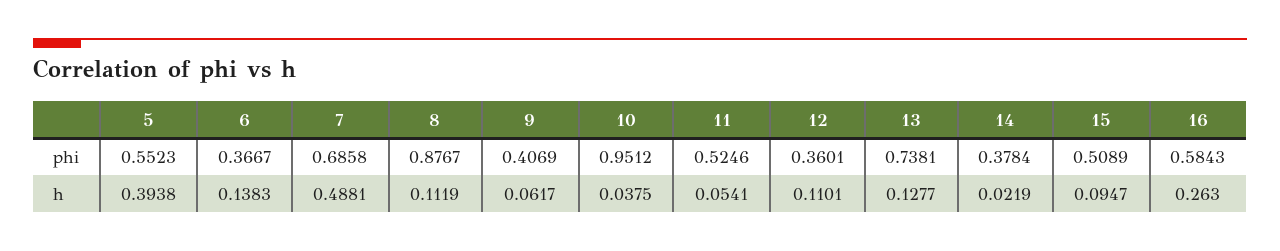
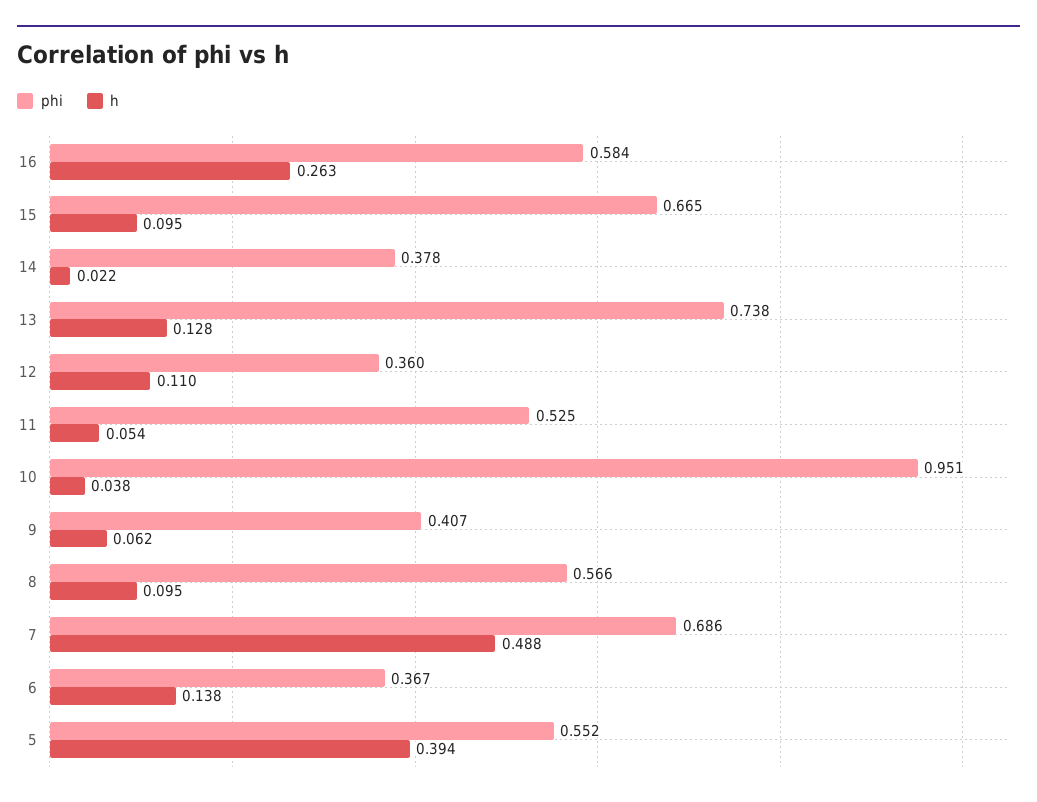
  {
    "phi": {
      "5": 0.5523,
      "6": 0.3667,
      "7": 0.6858,
-     "8": 0.8767,
+     "8": 0.566,
      "9": 0.4069,
      "10": 0.9512,
      "11": 0.5246,
      "12": 0.3601,
      "13": 0.7381,
      "14": 0.3784,
-     "15": 0.5089,
+     "15": 0.665,
      "16": 0.5843
    },
    "h": {
      "5": 0.3938,
      "6": 0.1383,
      "7": 0.4881,
-     "8": 0.1119,
+     "8": 0.095,
      "9": 0.0617,
      "10": 0.0375,
      "11": 0.0541,
      "12": 0.1101,
      "13": 0.1277,
      "14": 0.0219,
      "15": 0.0947,
      "16": 0.263
    }
  }

